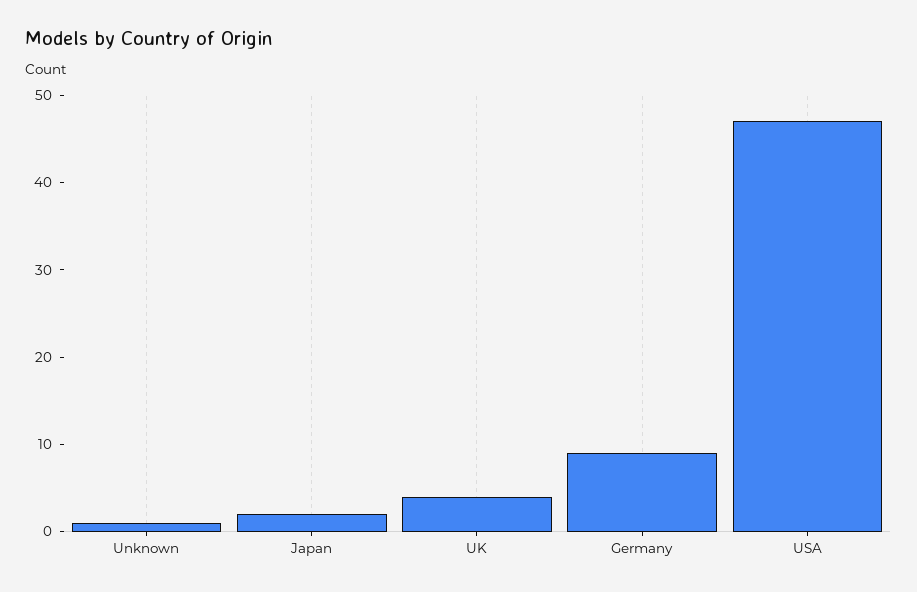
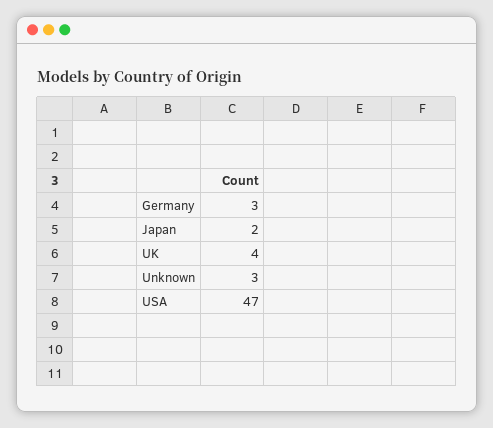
  {
-   "Unknown": 1,
+   "Unknown": 3,
    "Japan": 2,
    "UK": 4,
-   "Germany": 9,
+   "Germany": 3,
    "USA": 47
  }

